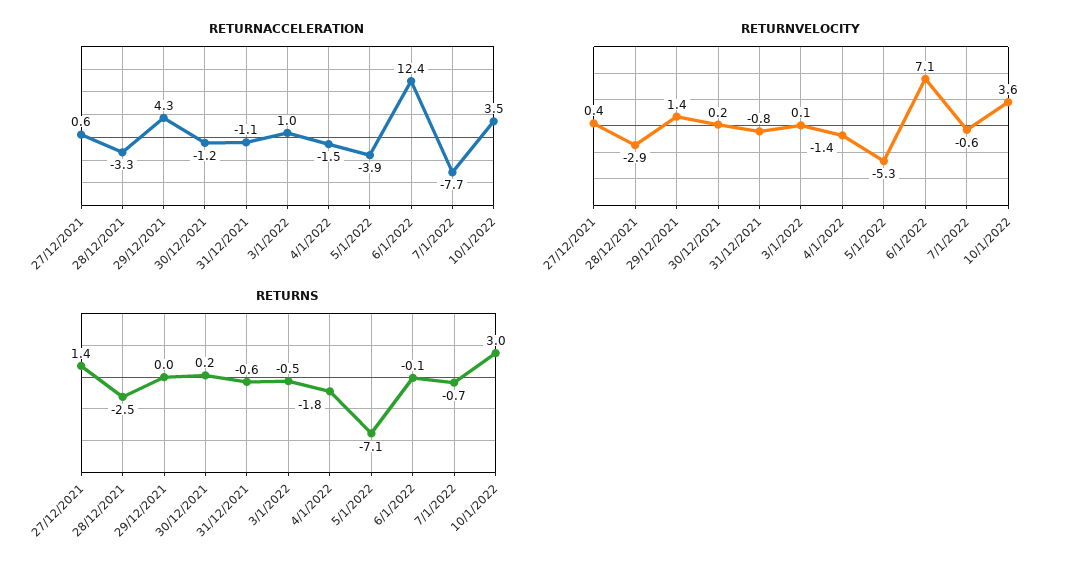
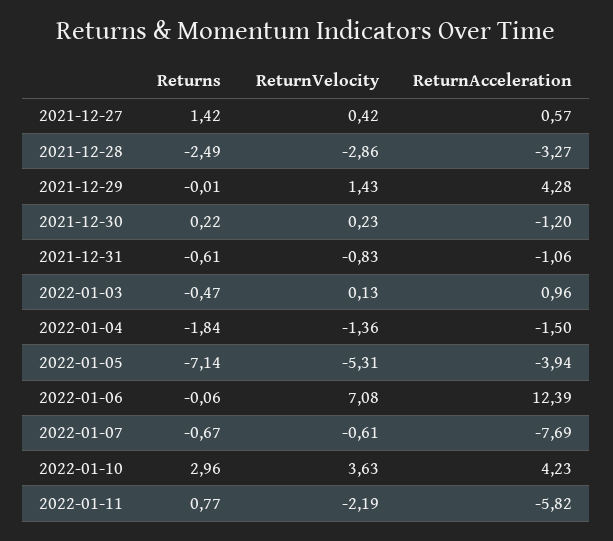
  {
    "RETURNACCELERATION": {
      "27/12/2021": 0.57,
      "28/12/2021": -3.27,
      "29/12/2021": 4.28,
      "30/12/2021": -1.2,
      "31/12/2021": -1.06,
      "3/1/2022": 0.96,
      "4/1/2022": -1.5,
      "5/1/2022": -3.94,
      "6/1/2022": 12.39,
      "7/1/2022": -7.69,
-     "10/1/2022": 3.5
+     "10/1/2022": 4.23,
+     "2022-01-11": -5.82
    },
    "RETURNVELOCITY": {
      "27/12/2021": 0.42,
      "28/12/2021": -2.86,
      "29/12/2021": 1.43,
      "30/12/2021": 0.23,
      "31/12/2021": -0.83,
      "3/1/2022": 0.13,
      "4/1/2022": -1.36,
      "5/1/2022": -5.31,
      "6/1/2022": 7.08,
      "7/1/2022": -0.61,
-     "10/1/2022": 3.63
+     "10/1/2022": 3.63,
+     "2022-01-11": -2.19
    },
    "RETURNS": {
      "27/12/2021": 1.42,
      "28/12/2021": -2.49,
      "29/12/2021": -0.01,
      "30/12/2021": 0.22,
      "31/12/2021": -0.61,
      "3/1/2022": -0.47,
      "4/1/2022": -1.84,
      "5/1/2022": -7.14,
      "6/1/2022": -0.06,
      "7/1/2022": -0.67,
-     "10/1/2022": 2.96
+     "10/1/2022": 2.96,
+     "2022-01-11": 0.77
    }
  }

